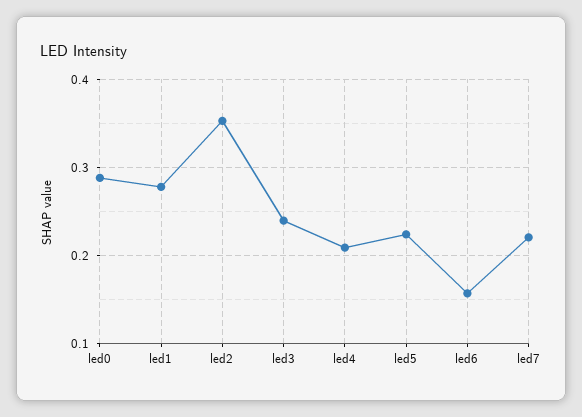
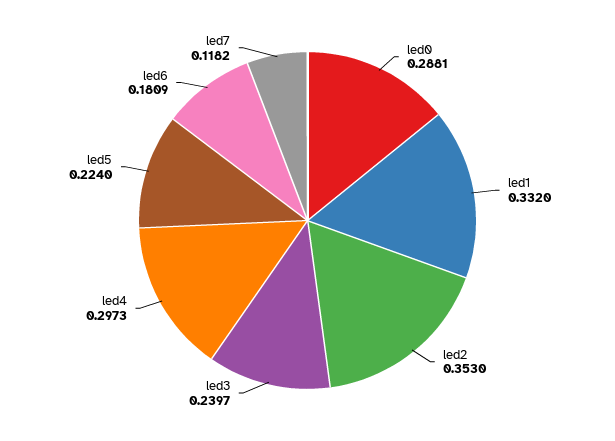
  {
    "led0": 0.2881,
-   "led1": 0.28,
+   "led1": 0.332,
    "led2": 0.353,
    "led3": 0.2397,
-   "led4": 0.21,
+   "led4": 0.2973,
    "led5": 0.224,
-   "led6": 0.16,
+   "led6": 0.1809,
-   "led7": 0.22
+   "led7": 0.1182
  }

